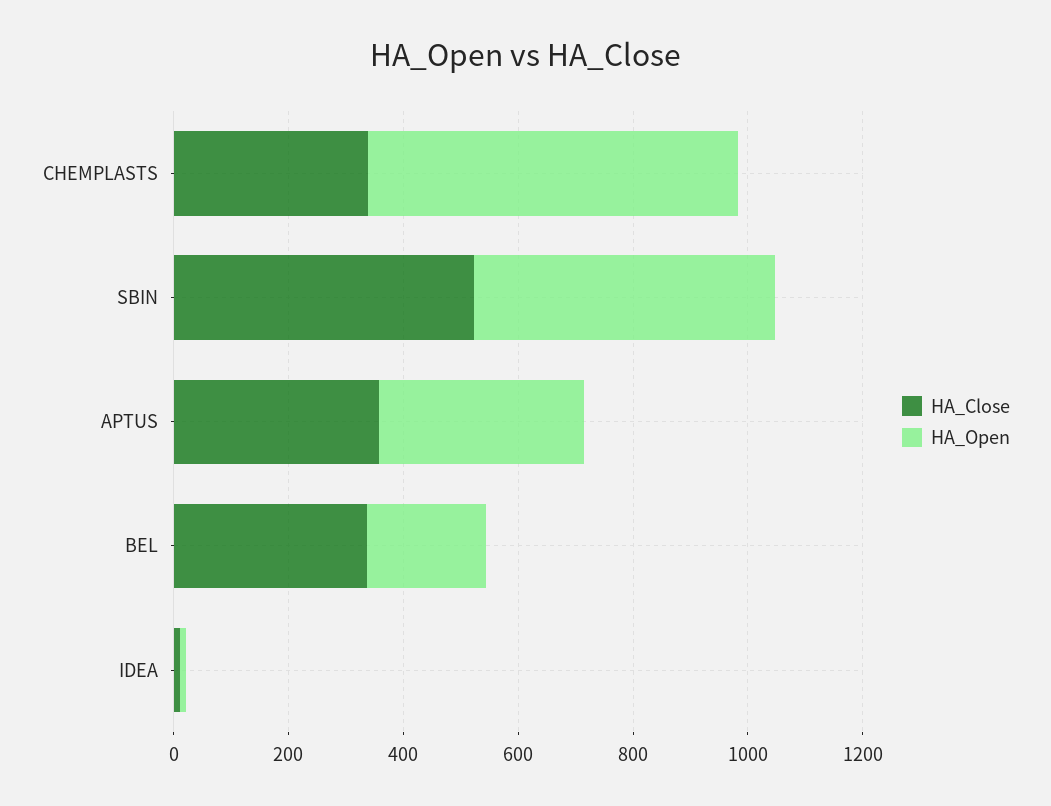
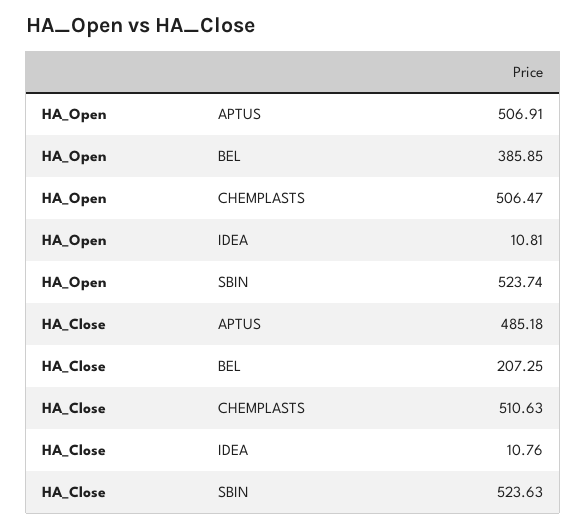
  {
    "HA_Close": {
-     "CHEMPLASTS": 350,
+     "CHEMPLASTS": 510.63,
      "SBIN": 523.63,
-     "APTUS": 350,
+     "APTUS": 485.18,
-     "BEL": 350,
+     "BEL": 207.25,
      "IDEA": 10.76
    },
    "HA_Open": {
-     "CHEMPLASTS": 650,
+     "CHEMPLASTS": 506.47,
      "SBIN": 523.74,
-     "APTUS": 350,
+     "APTUS": 506.91,
-     "BEL": 200,
+     "BEL": 385.85,
      "IDEA": 10.81
    }
  }

